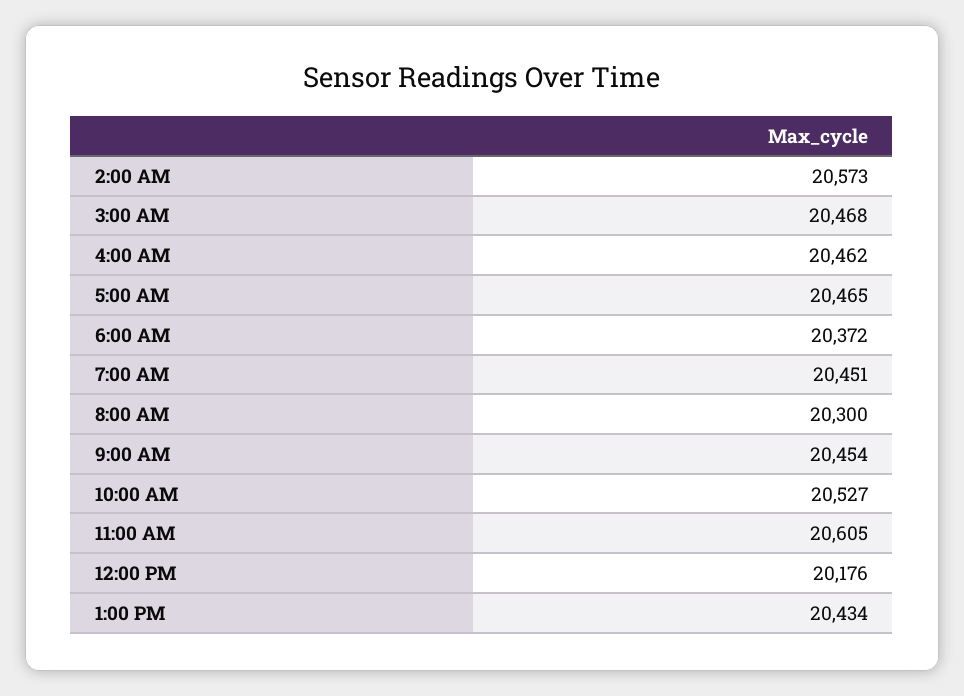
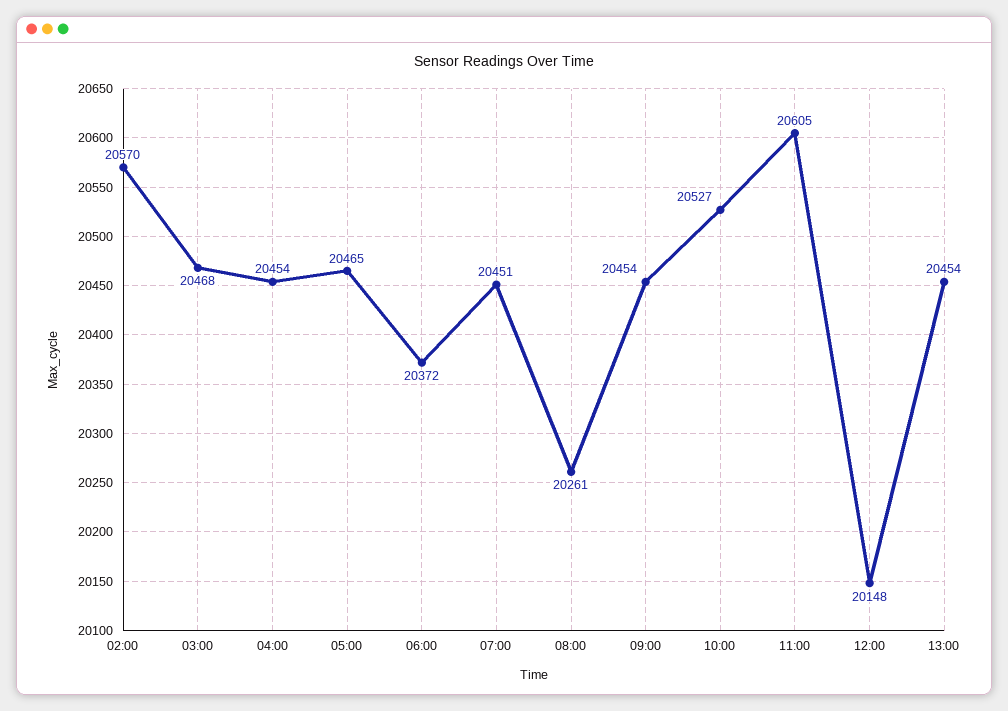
  {
-   "2:00 AM": 20573,
+   "2:00 AM": 20570,
    "3:00 AM": 20468,
-   "4:00 AM": 20462,
+   "4:00 AM": 20454,
    "5:00 AM": 20465,
    "6:00 AM": 20372,
    "7:00 AM": 20451,
-   "8:00 AM": 20300,
+   "8:00 AM": 20261,
    "9:00 AM": 20454,
    "10:00 AM": 20527,
    "11:00 AM": 20605,
-   "12:00 PM": 20176,
+   "12:00 PM": 20148,
-   "1:00 PM": 20434
+   "1:00 PM": 20454
  }

